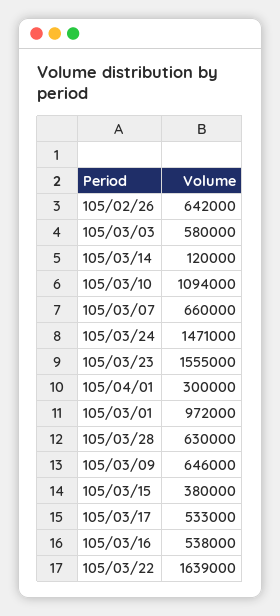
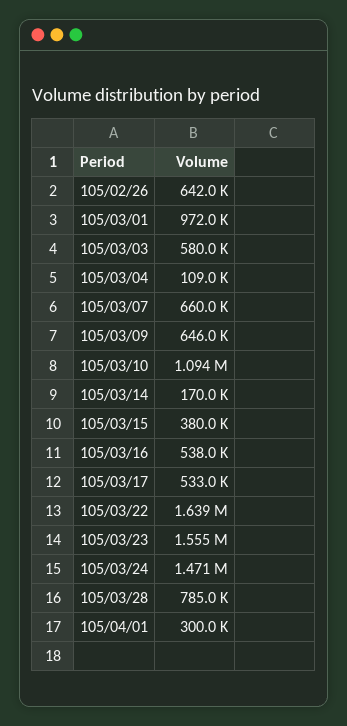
  {
    "105/02/26": 642000,
    "105/03/03": 580000,
-   "105/03/14": 120000,
+   "105/03/14": 170000,
    "105/03/10": 1094000,
    "105/03/07": 660000,
    "105/03/24": 1471000,
    "105/03/23": 1555000,
    "105/04/01": 300000,
    "105/03/01": 972000,
-   "105/03/28": 630000,
+   "105/03/28": 785000,
    "105/03/09": 646000,
    "105/03/15": 380000,
    "105/03/17": 533000,
    "105/03/16": 538000,
-   "105/03/22": 1639000
+   "105/03/22": 1639000,
+   "105/03/04": 109000
  }

